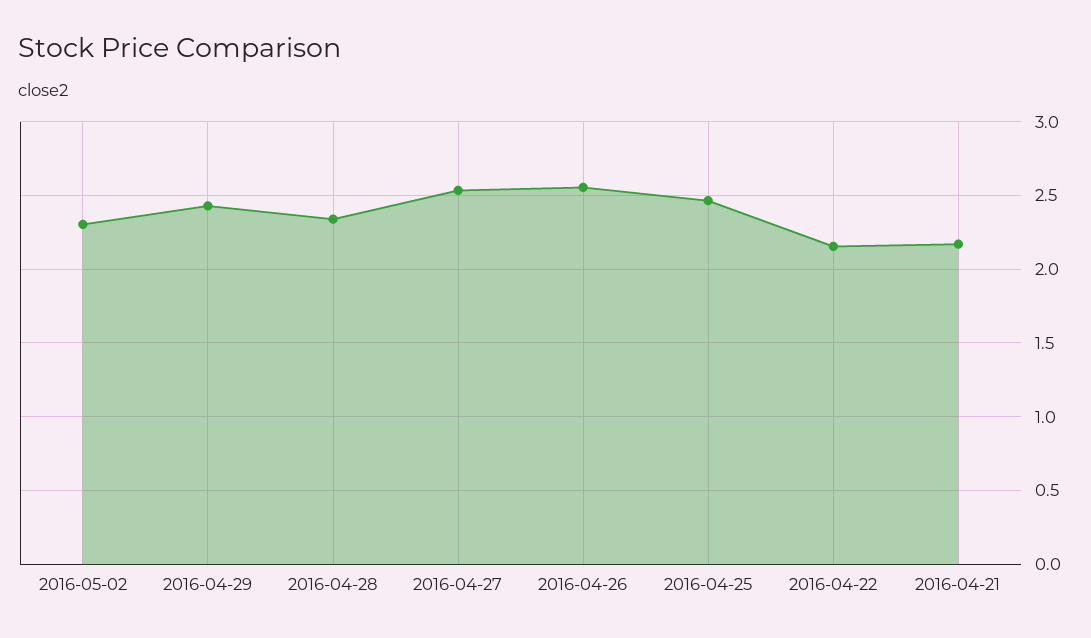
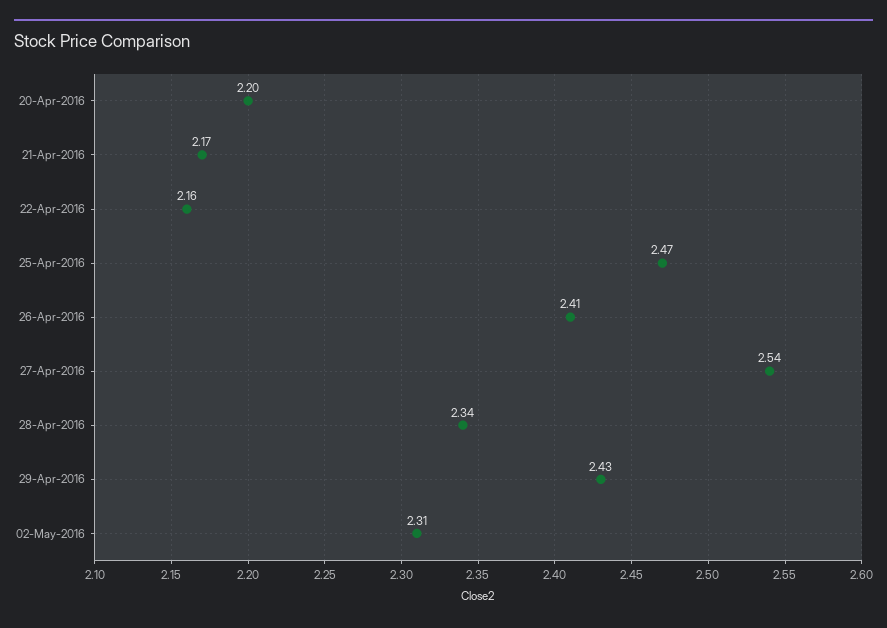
  {
    "2016-05-02": 2.31,
    "2016-04-29": 2.43,
    "2016-04-28": 2.34,
    "2016-04-27": 2.54,
-   "2016-04-26": 2.55,
+   "2016-04-26": 2.41,
    "2016-04-25": 2.47,
    "2016-04-22": 2.16,
-   "2016-04-21": 2.17
+   "2016-04-21": 2.17,
+   "20-Apr-2016": 2.2
  }

